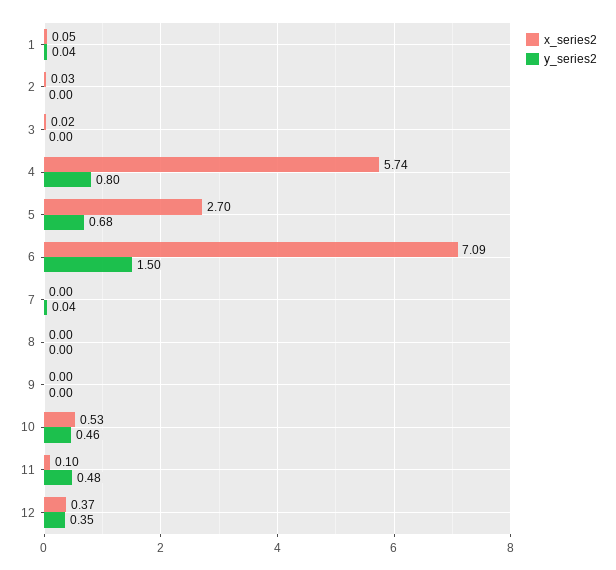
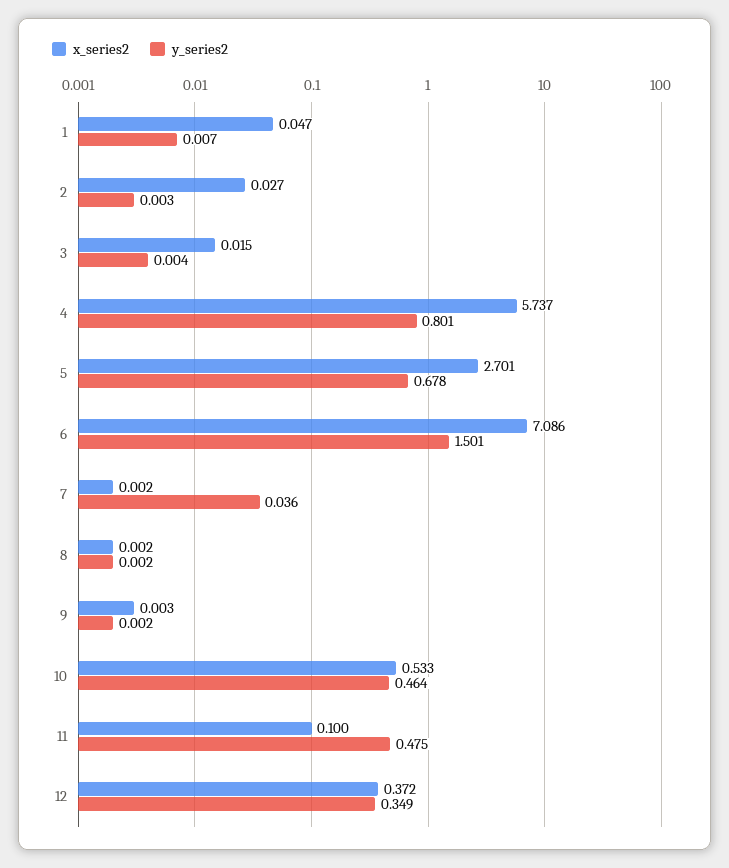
  {
    "x_series2": {
      "1": 0.047,
      "2": 0.027,
      "3": 0.015,
      "4": 5.737,
      "5": 2.701,
      "6": 7.086,
      "7": 0.002,
      "8": 0.002,
      "9": 0.003,
      "10": 0.533,
      "11": 0.1,
      "12": 0.372
    },
    "y_series2": {
-     "1": 0.04,
+     "1": 0.007,
      "2": 0.003,
      "3": 0.004,
      "4": 0.801,
      "5": 0.678,
      "6": 1.501,
      "7": 0.036,
      "8": 0.002,
      "9": 0.002,
      "10": 0.464,
      "11": 0.475,
      "12": 0.349
    }
  }

